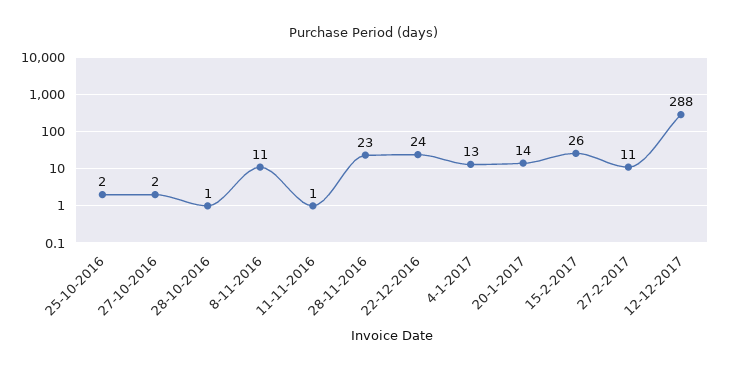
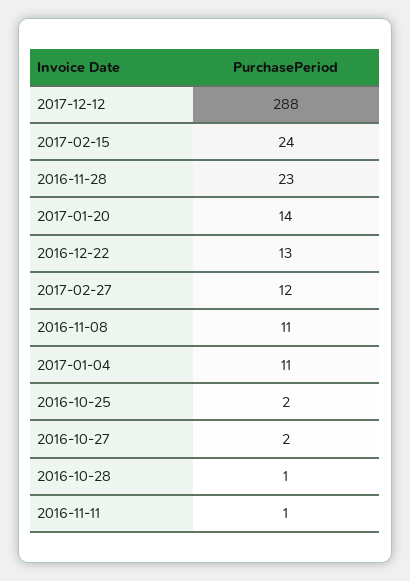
  {
    "25-10-2016": 2,
    "27-10-2016": 2,
    "28-10-2016": 1,
    "8-11-2016": 11,
    "11-11-2016": 1,
    "28-11-2016": 23,
-   "22-12-2016": 24,
+   "22-12-2016": 13,
-   "4-1-2017": 13,
+   "4-1-2017": 11,
    "20-1-2017": 14,
-   "15-2-2017": 26,
+   "15-2-2017": 24,
-   "27-2-2017": 11,
+   "27-2-2017": 12,
    "12-12-2017": 288
  }

